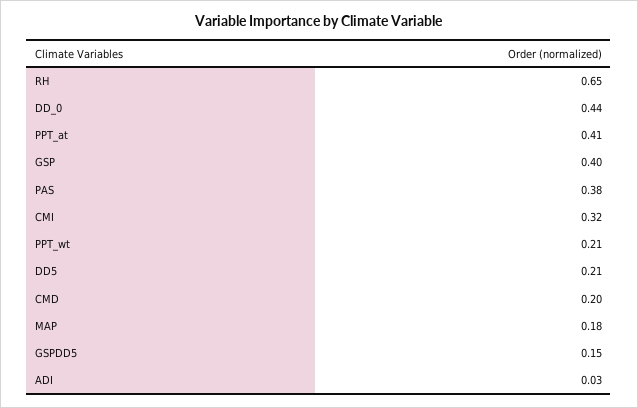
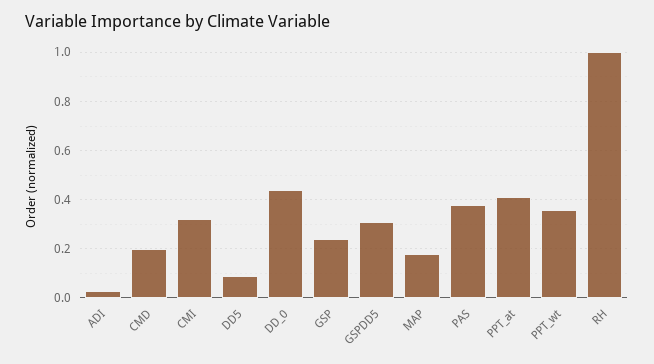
  {
-   "RH": 0.65,
+   "RH": 1,
    "DD_0": 0.44,
    "PPT_at": 0.41,
-   "GSP": 0.4,
+   "GSP": 0.25,
    "PAS": 0.38,
    "CMI": 0.32,
-   "PPT_wt": 0.21,
+   "PPT_wt": 0.35,
-   "DD5": 0.21,
+   "DD5": 0.1,
    "CMD": 0.2,
    "MAP": 0.18,
-   "GSPDD5": 0.15,
+   "GSPDD5": 0.3,
    "ADI": 0.03
  }

